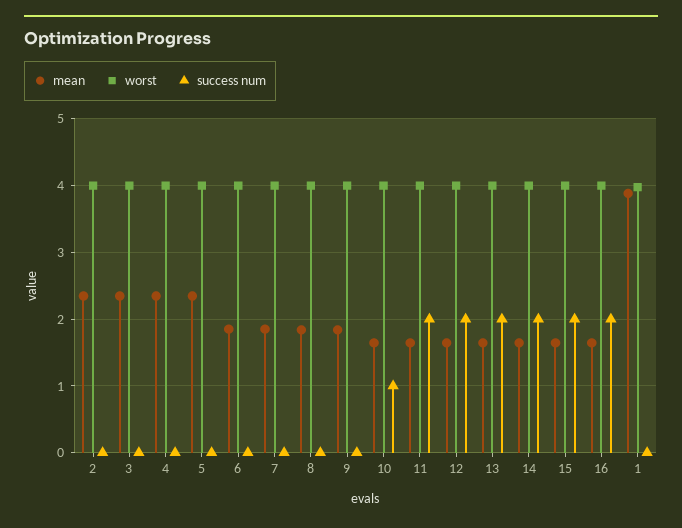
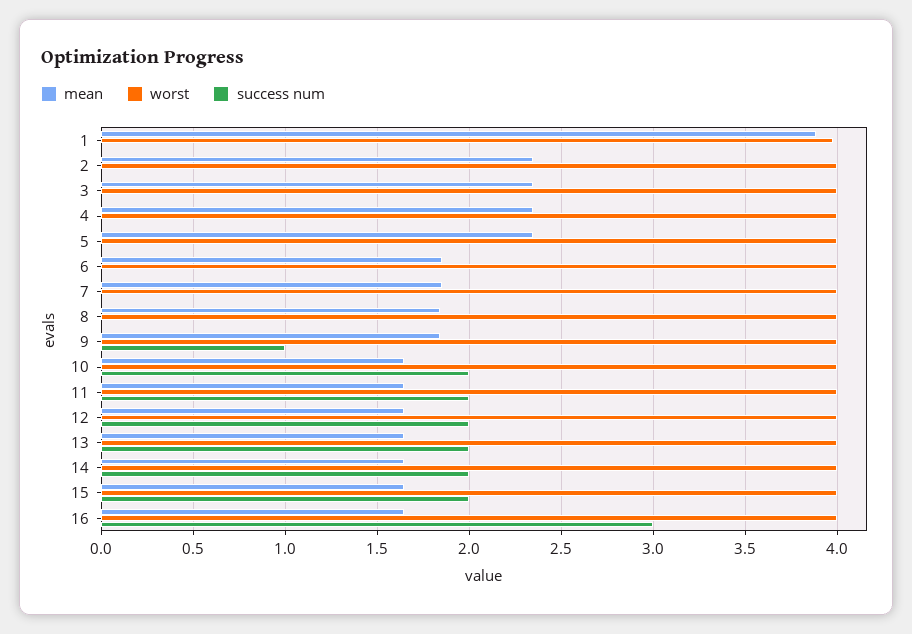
  {
    "mean": {
      "2": 2.35,
      "3": 2.35,
      "4": 2.35,
      "5": 2.35,
      "6": 1.85,
      "7": 1.85,
      "8": 1.85,
      "9": 1.85,
      "10": 1.65,
      "11": 1.65,
      "12": 1.65,
      "13": 1.65,
      "14": 1.65,
      "15": 1.65,
      "16": 1.65,
      "1": 3.9
    },
    "worst": {
      "2": 4,
      "3": 4,
      "4": 4,
      "5": 4,
      "6": 4,
      "7": 4,
      "8": 4,
      "9": 4,
      "10": 4,
      "11": 4,
      "12": 4,
      "13": 4,
      "14": 4,
      "15": 4,
      "16": 4,
      "1": 4
    },
    "success num": {
      "2": 0,
      "3": 0,
      "4": 0,
      "5": 0,
      "6": 0,
      "7": 0,
      "8": 0,
-     "9": 0,
+     "9": 1,
-     "10": 1,
+     "10": 2,
      "11": 2,
      "12": 2,
      "13": 2,
      "14": 2,
      "15": 2,
-     "16": 2,
+     "16": 3,
      "1": 0
    }
  }

